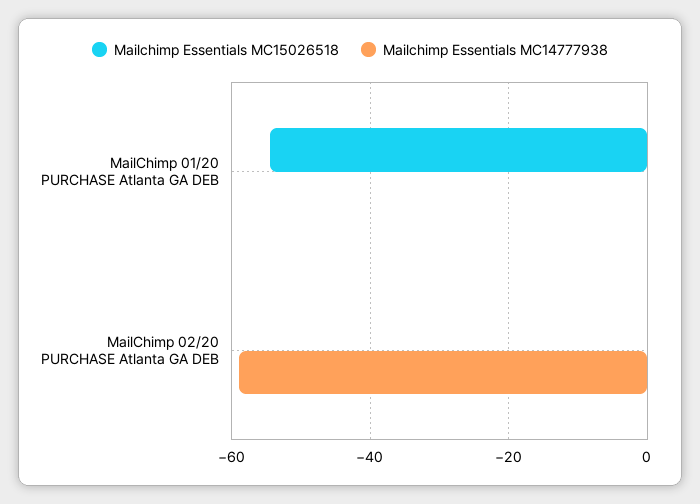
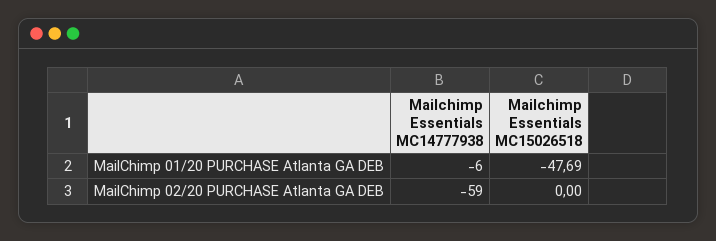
  {
    "Mailchimp Essentials MC15026518": {
-     "MailChimp 01/20 PURCHASE Atlanta GA DEB": -54,
+     "MailChimp 01/20 PURCHASE Atlanta GA DEB": -47.69,
      "MailChimp 02/20 PURCHASE Atlanta GA DEB": 0
    },
    "Mailchimp Essentials MC14777938": {
-     "MailChimp 01/20 PURCHASE Atlanta GA DEB": 0,
+     "MailChimp 01/20 PURCHASE Atlanta GA DEB": -6,
      "MailChimp 02/20 PURCHASE Atlanta GA DEB": -59
    }
  }

